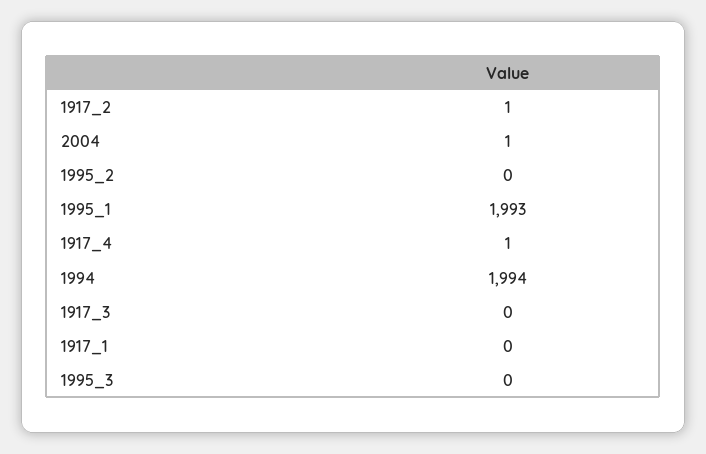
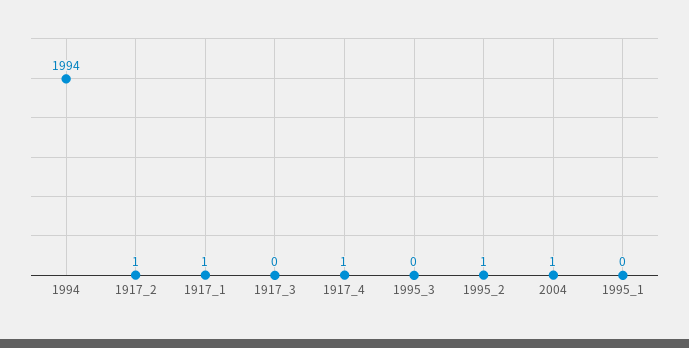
  {
    "1917_2": 1,
    "2004": 1,
-   "1995_2": 0,
+   "1995_2": 1,
-   "1995_1": 1993,
+   "1995_1": 0,
    "1917_4": 1,
    "1994": 1994,
    "1917_3": 0,
-   "1917_1": 0,
+   "1917_1": 1,
    "1995_3": 0
  }

